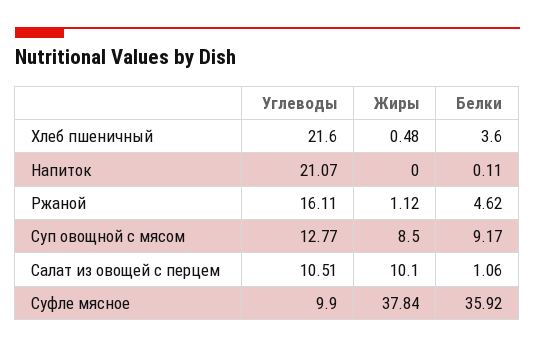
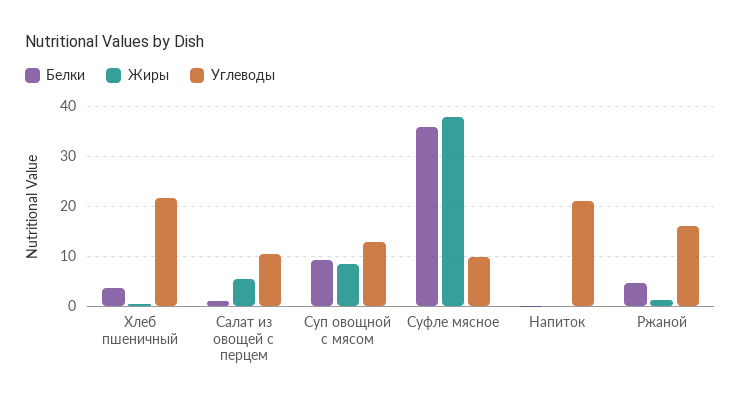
  {
    "Углеводы": {
      "Хлеб пшеничный": 21.6,
      "Напиток": 21.07,
      "Ржаной": 16.11,
      "Суп овощной с мясом": 12.77,
      "Салат из овощей с перцем": 10.51,
      "Суфле мясное": 9.9
    },
    "Жиры": {
      "Хлеб пшеничный": 0.48,
      "Напиток": 0,
      "Ржаной": 1.12,
      "Суп овощной с мясом": 8.5,
-     "Салат из овощей с перцем": 10.1,
+     "Салат из овощей с перцем": 6,
      "Суфле мясное": 37.84
    },
    "Белки": {
      "Хлеб пшеничный": 3.6,
      "Напиток": 0.11,
      "Ржаной": 4.62,
      "Суп овощной с мясом": 9.17,
      "Салат из овощей с перцем": 1.06,
      "Суфле мясное": 35.92
    }
  }

